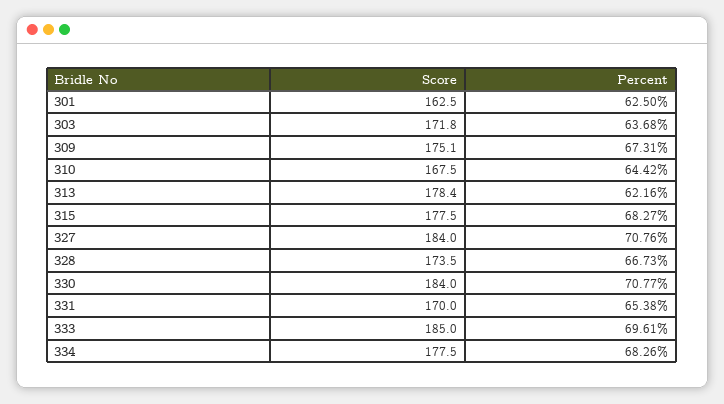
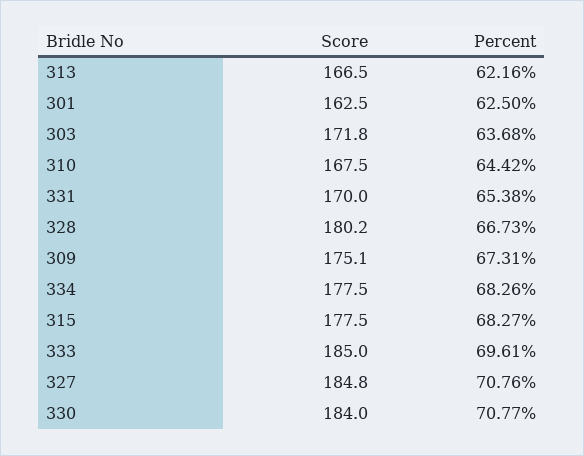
  {
    "Score": {
      "301": 162.5,
      "303": 171.8,
      "309": 175.1,
      "310": 167.5,
-     "313": 178.4,
+     "313": 166.5,
      "315": 177.5,
-     "327": 184,
+     "327": 184.8,
-     "328": 173.5,
+     "328": 180.2,
      "330": 184,
      "331": 170,
      "333": 185,
      "334": 177.5
    },
    "Percent": {
      "301": 62.5,
      "303": 63.68,
      "309": 67.31,
      "310": 64.42,
      "313": 62.16,
      "315": 68.27,
      "327": 70.76,
      "328": 66.73,
      "330": 70.77,
      "331": 65.38,
      "333": 69.61,
      "334": 68.26
    }
  }

